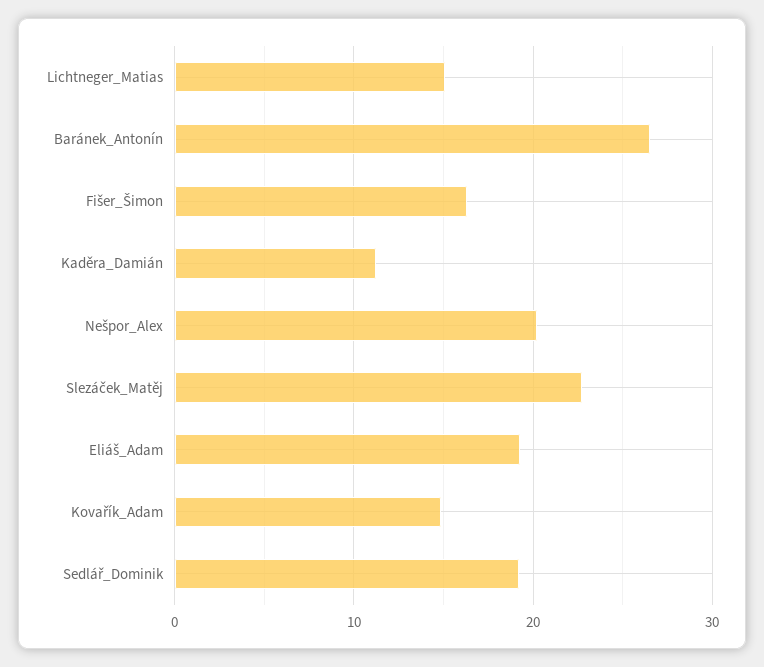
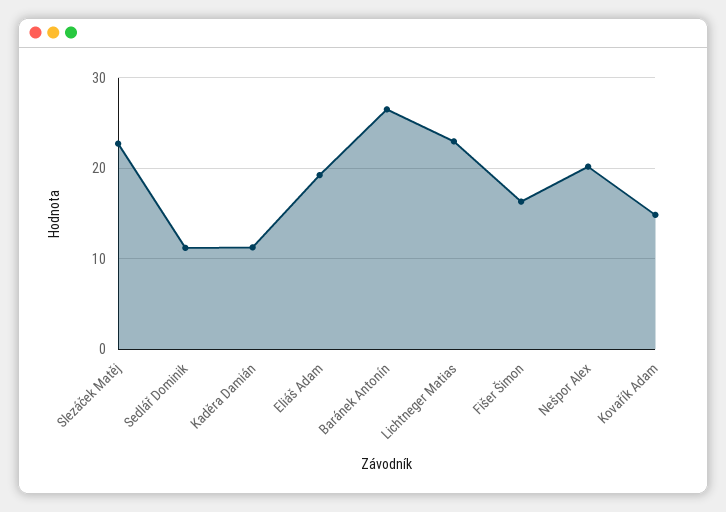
  {
-   "Lichtneger_Matias": 15,
+   "Lichtneger_Matias": 23,
    "Baránek_Antonín": 27,
    "Fišer_Šimon": 16,
    "Kaděra_Damián": 11,
    "Nešpor_Alex": 20,
    "Slezáček_Matěj": 23,
    "Eliáš_Adam": 19,
    "Kovařík_Adam": 15,
-   "Sedlář_Dominik": 19
+   "Sedlář_Dominik": 11
  }

